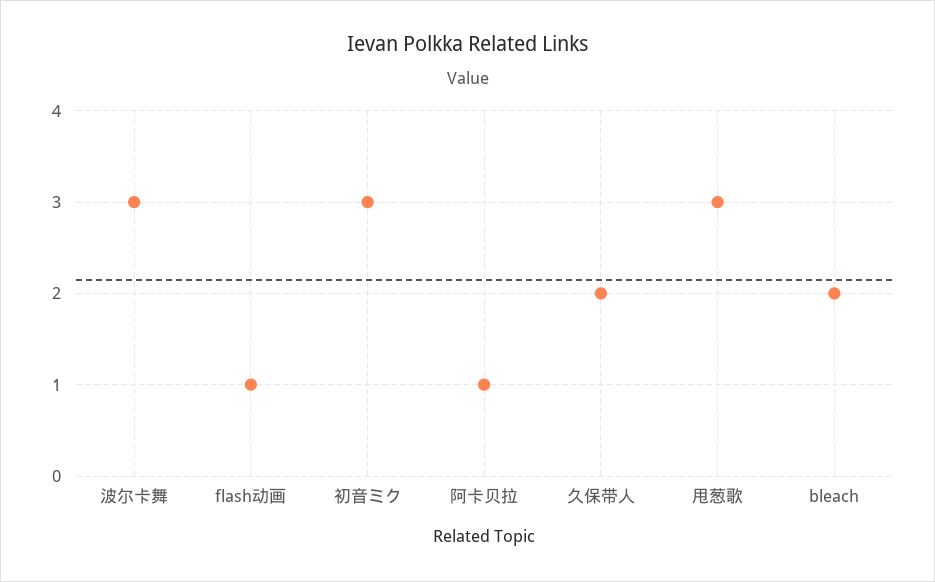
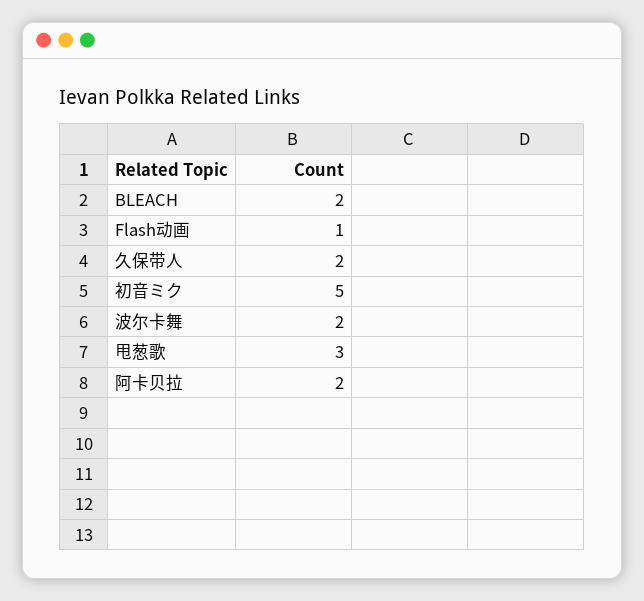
  {
-   "波尔卡舞": 3,
+   "波尔卡舞": 2,
    "flash动画": 1,
-   "初音ミク": 3,
+   "初音ミク": 5,
-   "阿卡贝拉": 1,
+   "阿卡贝拉": 2,
    "久保带人": 2,
    "甩葱歌": 3,
    "bleach": 2
  }

